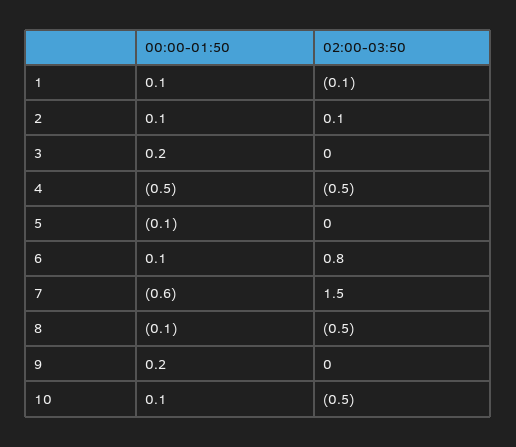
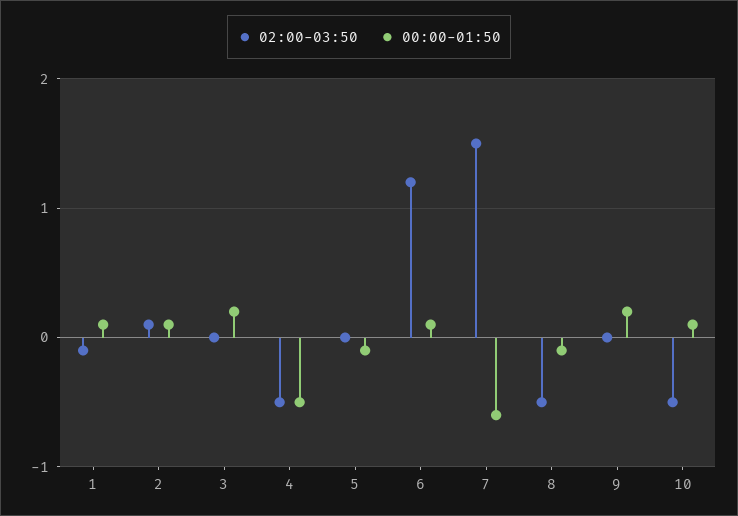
  {
    "00:00-01:50": {
      "1": 0.1,
      "2": 0.1,
      "3": 0.2,
      "4": -0.5,
      "5": -0.1,
      "6": 0.1,
      "7": -0.6,
      "8": -0.1,
      "9": 0.2,
      "10": 0.1
    },
    "02:00-03:50": {
      "1": -0.1,
      "2": 0.1,
      "3": 0,
      "4": -0.5,
      "5": 0,
-     "6": 0.8,
+     "6": 1.2,
      "7": 1.5,
      "8": -0.5,
      "9": 0,
      "10": -0.5
    }
  }

